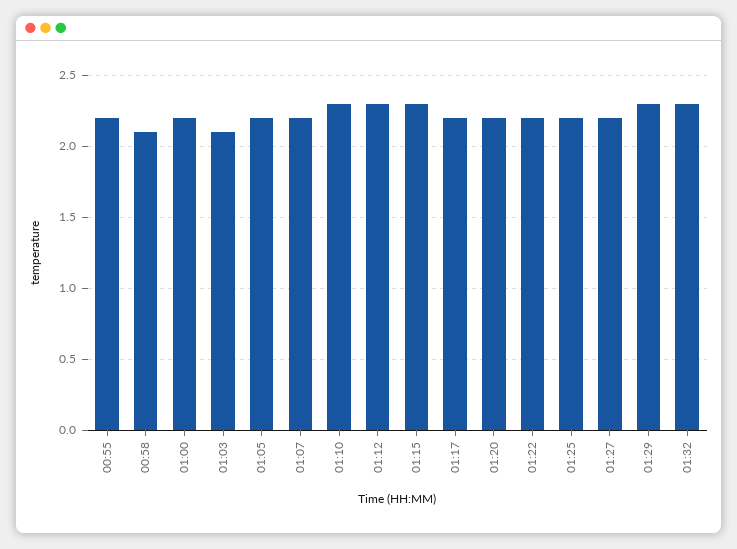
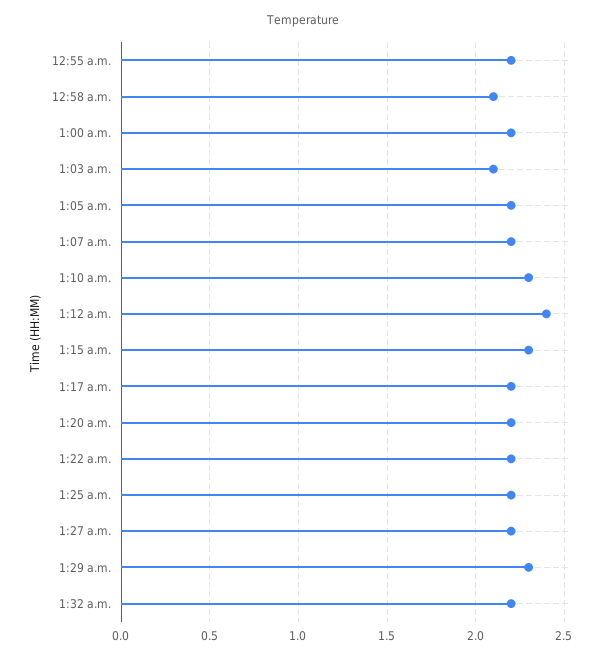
  {
    "00:55": 2.2,
    "00:58": 2.1,
    "01:00": 2.2,
    "01:03": 2.1,
    "01:05": 2.2,
    "01:07": 2.2,
    "01:10": 2.3,
-   "01:12": 2.3,
+   "01:12": 2.4,
    "01:15": 2.3,
    "01:17": 2.2,
    "01:20": 2.2,
    "01:22": 2.2,
    "01:25": 2.2,
    "01:27": 2.2,
    "01:29": 2.3,
-   "01:32": 2.3
+   "01:32": 2.2
  }

